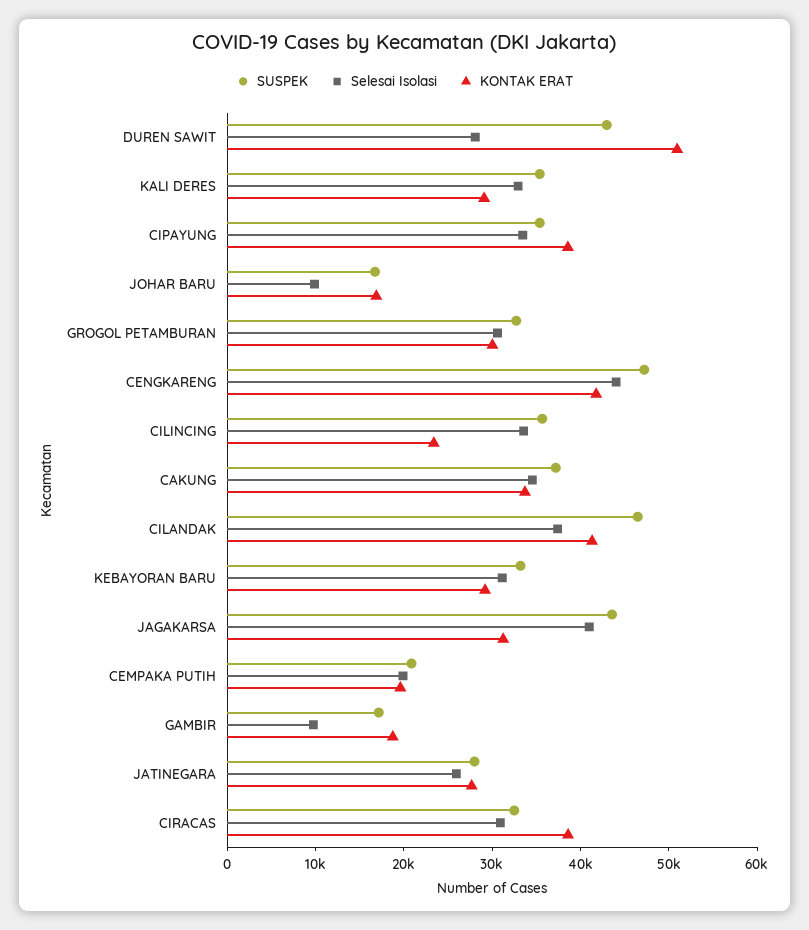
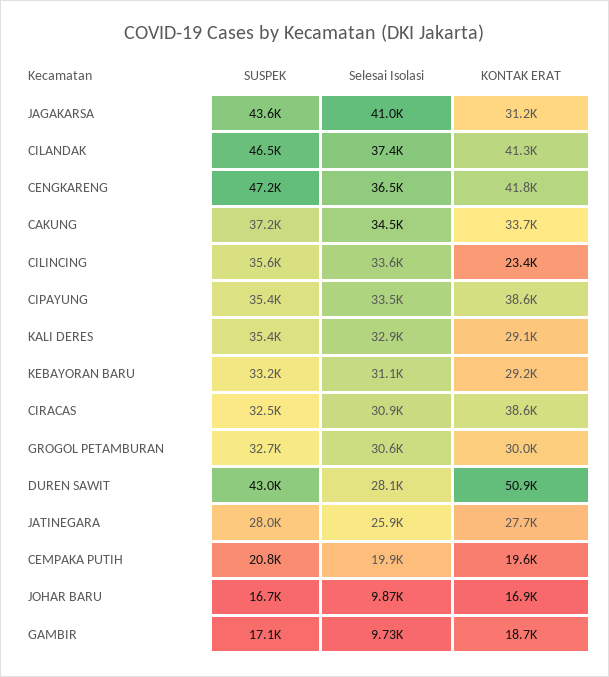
  {
    "SUSPEK": {
      "DUREN SAWIT": 43000,
      "KALI DERES": 35400,
      "CIPAYUNG": 35400,
      "JOHAR BARU": 16700,
      "GROGOL PETAMBURAN": 32700,
      "CENGKARENG": 47200,
      "CILINCING": 35600,
      "CAKUNG": 37200,
      "CILANDAK": 46500,
      "KEBAYORAN BARU": 33200,
      "JAGAKARSA": 43600,
      "CEMPAKA PUTIH": 20800,
      "GAMBIR": 17100,
      "JATINEGARA": 28000,
      "CIRACAS": 32500
    },
    "Selesai Isolasi": {
      "DUREN SAWIT": 28100,
      "KALI DERES": 32900,
      "CIPAYUNG": 33500,
      "JOHAR BARU": 9870,
      "GROGOL PETAMBURAN": 30600,
-     "CENGKARENG": 44000,
+     "CENGKARENG": 36500,
      "CILINCING": 33600,
      "CAKUNG": 34500,
      "CILANDAK": 37400,
      "KEBAYORAN BARU": 31100,
      "JAGAKARSA": 41000,
      "CEMPAKA PUTIH": 19900,
      "GAMBIR": 9730,
      "JATINEGARA": 25900,
      "CIRACAS": 30900
    },
    "KONTAK ERAT": {
      "DUREN SAWIT": 50900,
      "KALI DERES": 29100,
      "CIPAYUNG": 38600,
      "JOHAR BARU": 16900,
      "GROGOL PETAMBURAN": 30000,
      "CENGKARENG": 41800,
      "CILINCING": 23400,
      "CAKUNG": 33700,
      "CILANDAK": 41300,
      "KEBAYORAN BARU": 29200,
      "JAGAKARSA": 31200,
      "CEMPAKA PUTIH": 19600,
      "GAMBIR": 18700,
      "JATINEGARA": 27700,
      "CIRACAS": 38600
    }
  }

